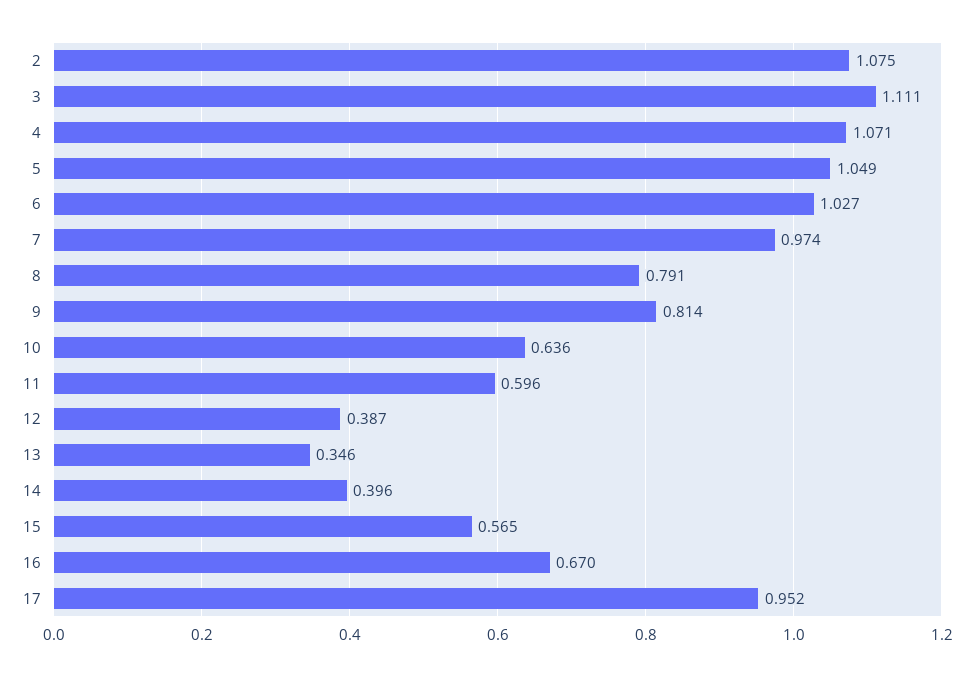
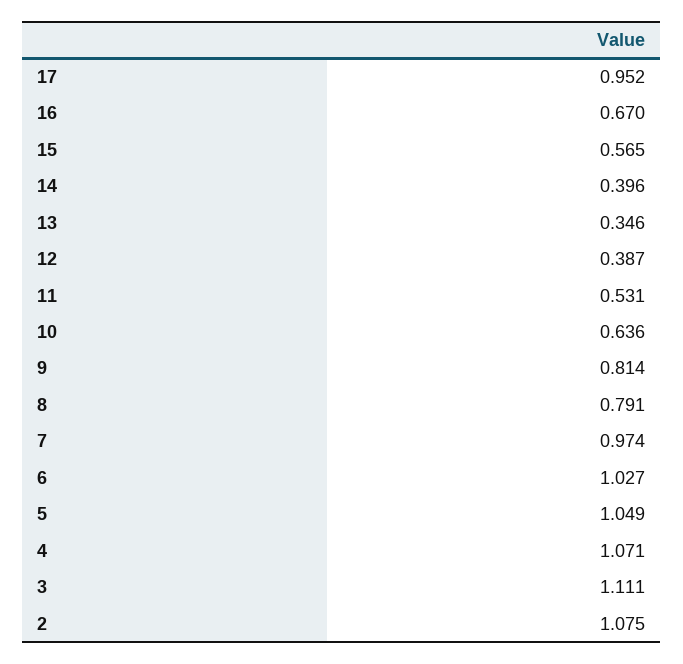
  {
    "2": 1.075,
    "3": 1.111,
    "4": 1.071,
    "5": 1.049,
    "6": 1.027,
    "7": 0.974,
    "8": 0.791,
    "9": 0.814,
    "10": 0.636,
-   "11": 0.596,
+   "11": 0.531,
    "12": 0.387,
    "13": 0.346,
    "14": 0.396,
    "15": 0.565,
    "16": 0.67,
    "17": 0.952
  }

